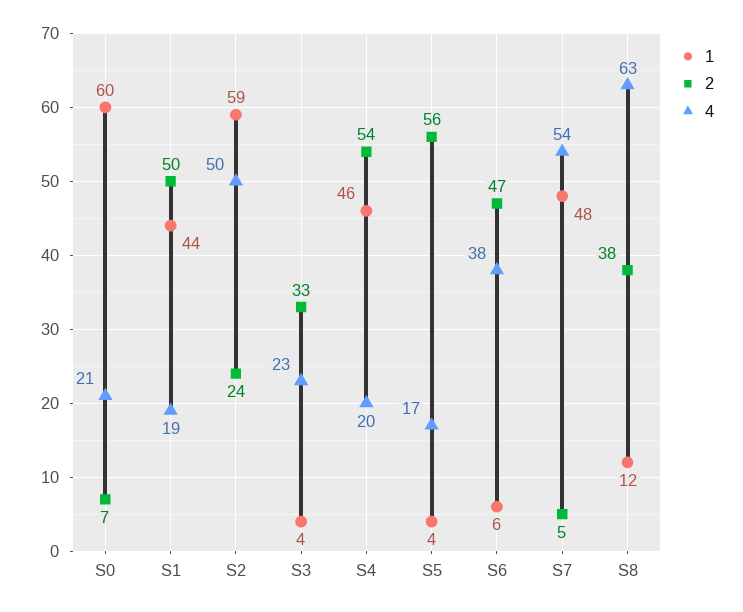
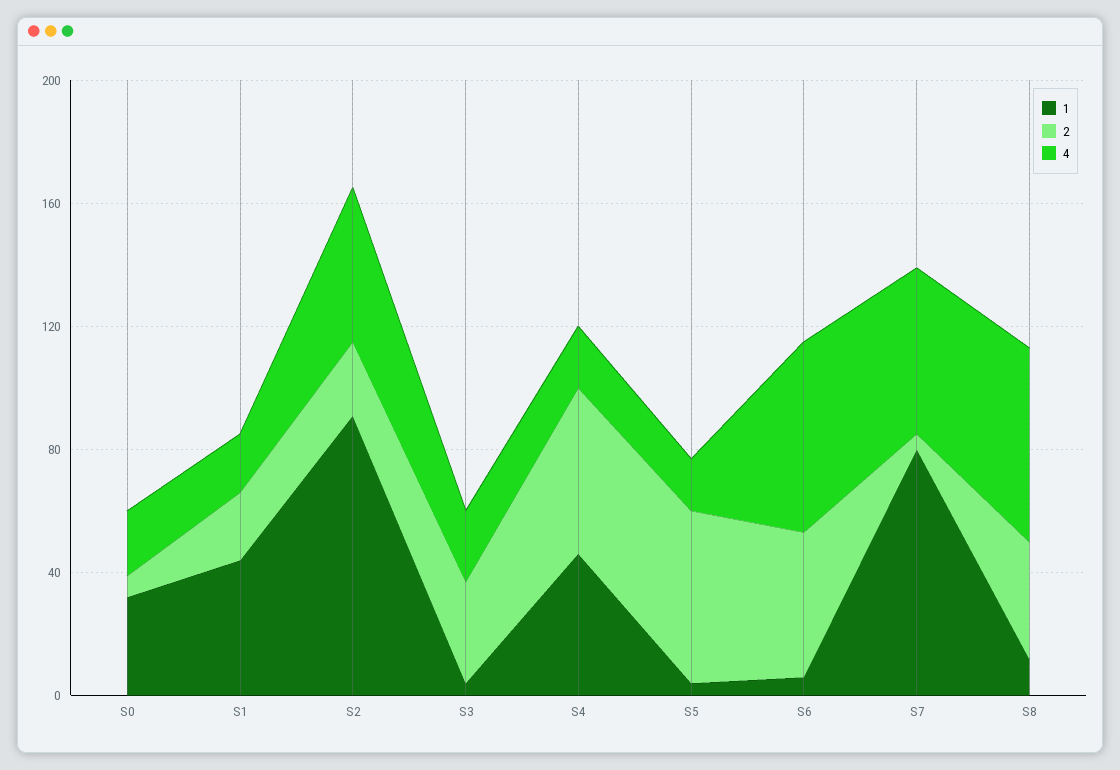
  {
    "1": {
-     "S0": 60,
+     "S0": 30,
      "S1": 44,
-     "S2": 59,
+     "S2": 90,
      "S3": 4,
      "S4": 46,
      "S5": 4,
      "S6": 6,
-     "S7": 48,
+     "S7": 80,
      "S8": 12
    },
    "2": {
      "S0": 7,
-     "S1": 50,
+     "S1": 20,
      "S2": 24,
      "S3": 33,
      "S4": 54,
      "S5": 56,
      "S6": 47,
      "S7": 5,
      "S8": 38
    },
    "4": {
      "S0": 21,
      "S1": 19,
      "S2": 50,
      "S3": 23,
      "S4": 20,
      "S5": 17,
-     "S6": 38,
+     "S6": 60,
      "S7": 54,
      "S8": 63
    }
  }

